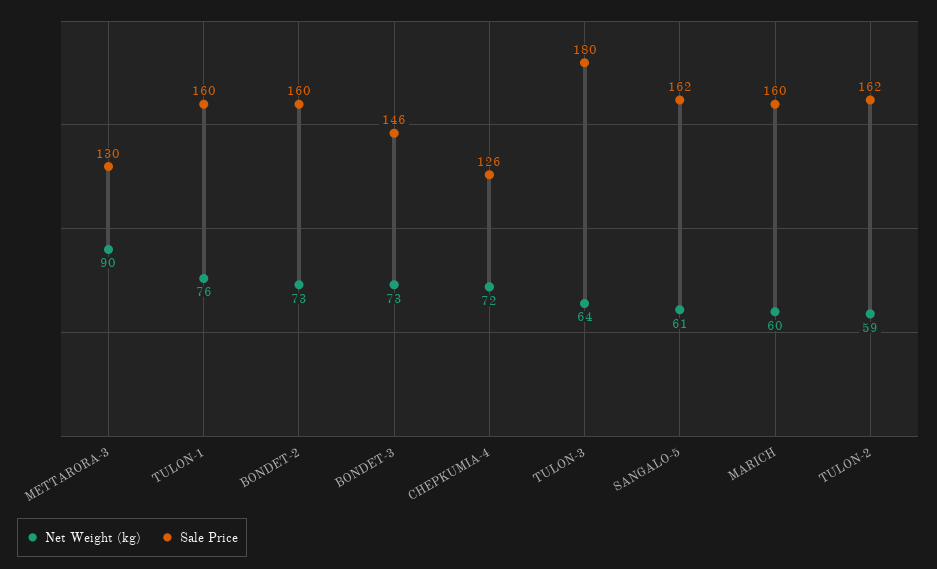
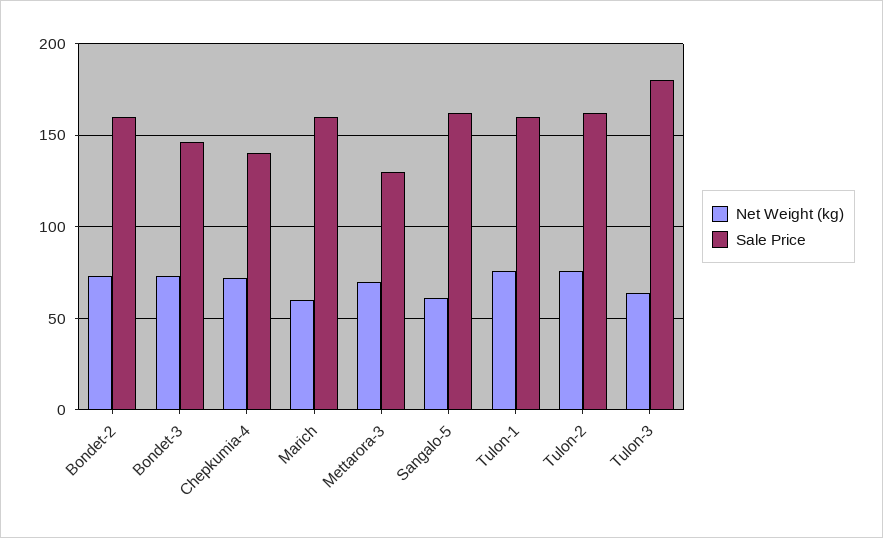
  {
    "Net Weight (kg)": {
-     "METTARORA-3": 90,
+     "METTARORA-3": 70,
      "TULON-1": 76,
      "BONDET-2": 73,
      "BONDET-3": 73,
      "CHEPKUMIA-4": 72,
      "TULON-3": 64,
      "SANGALO-5": 61,
      "MARICH": 60,
-     "TULON-2": 59
+     "TULON-2": 75
    },
    "Sale Price": {
      "METTARORA-3": 130,
      "TULON-1": 160,
      "BONDET-2": 160,
      "BONDET-3": 146,
-     "CHEPKUMIA-4": 126,
+     "CHEPKUMIA-4": 140,
      "TULON-3": 180,
      "SANGALO-5": 162,
      "MARICH": 160,
      "TULON-2": 162
    }
  }

